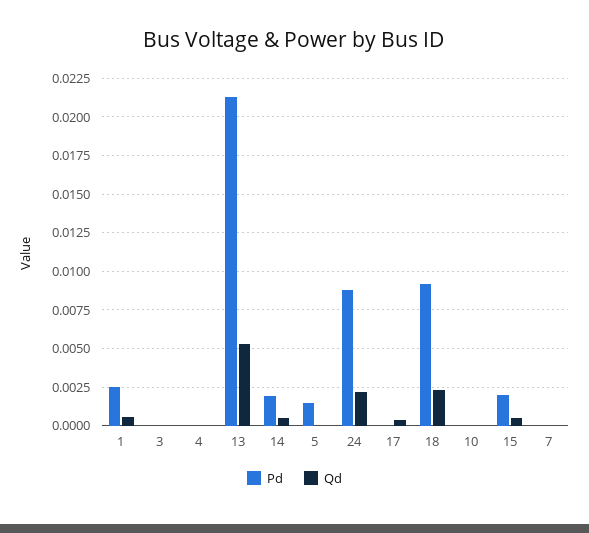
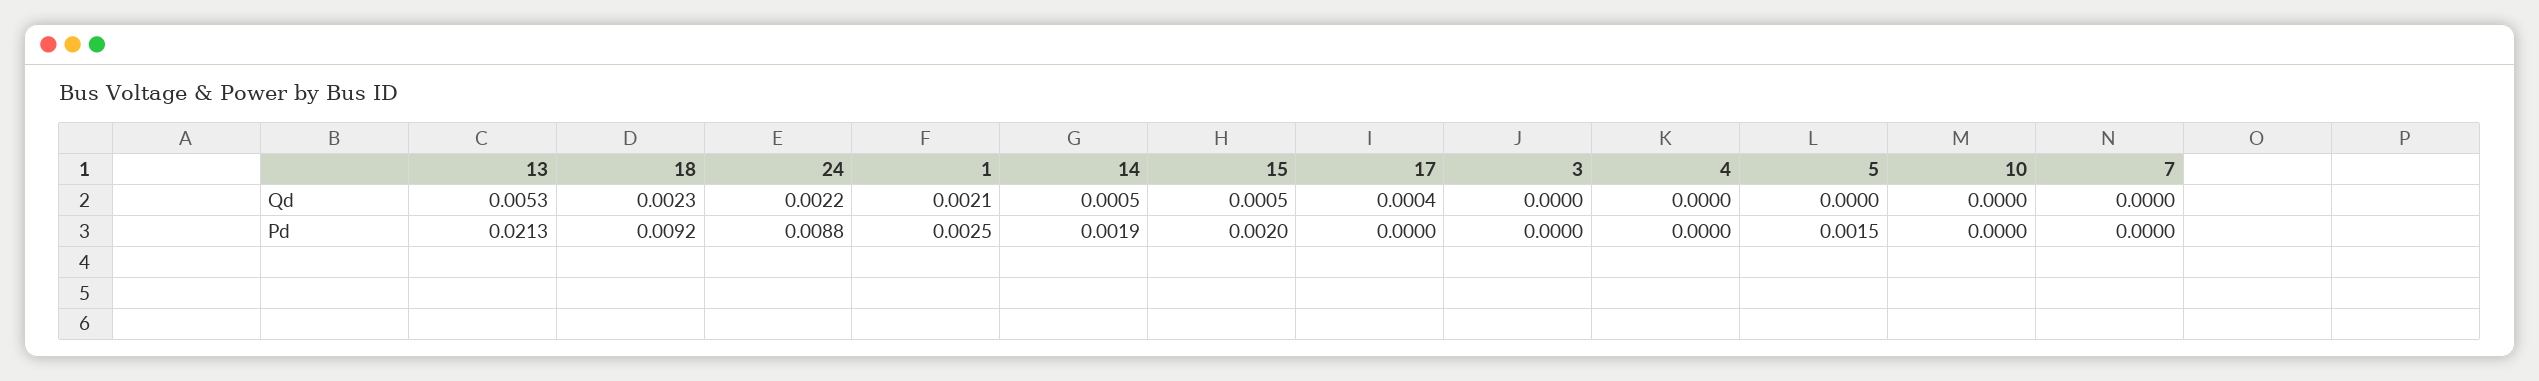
  {
    "Pd": {
      "1": 0.0025,
      "3": 0,
      "4": 0,
      "13": 0.0213,
      "14": 0.0019,
      "5": 0.0015,
      "24": 0.0088,
      "17": 0,
      "18": 0.0092,
      "10": 0,
      "15": 0.002,
      "7": 0
    },
    "Qd": {
-     "1": 0.0005,
+     "1": 0.0021,
      "3": 0,
      "4": 0,
      "13": 0.0053,
      "14": 0.0005,
      "5": 0,
      "24": 0.0022,
      "17": 0.0004,
      "18": 0.0023,
      "10": 0,
      "15": 0.0005,
      "7": 0
    }
  }

